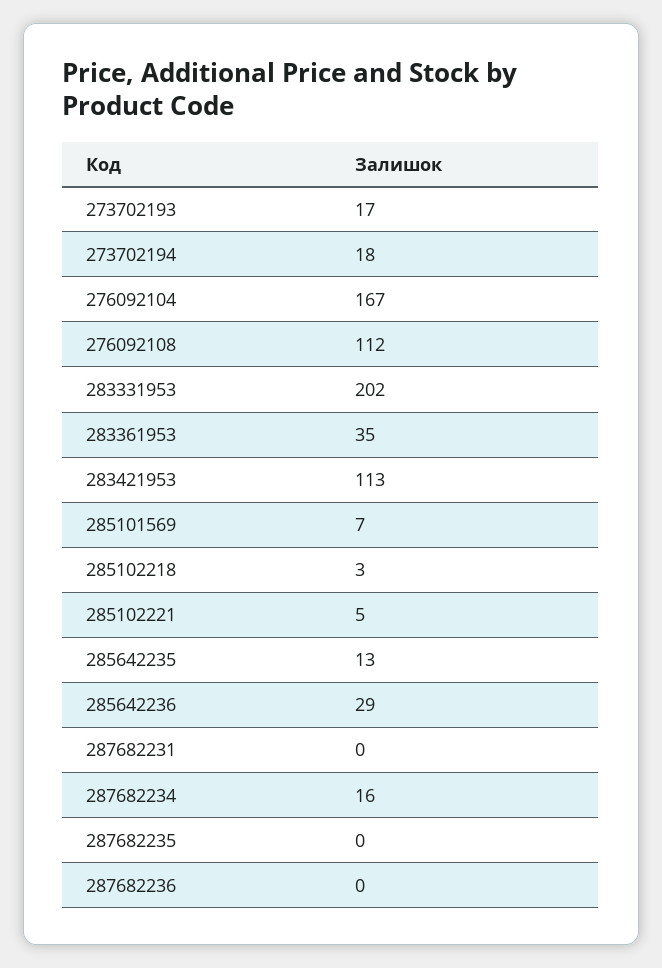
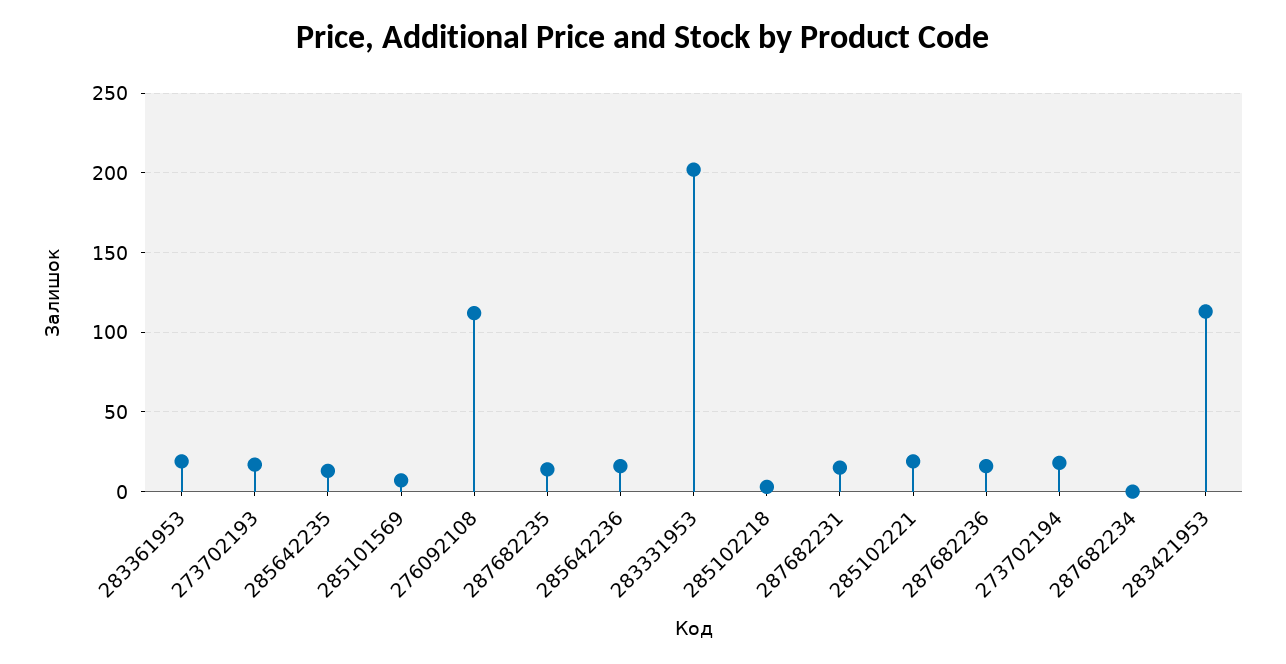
  {
    "273702193": 17,
    "273702194": 18,
-   "276092104": 167,
    "276092108": 112,
    "283331953": 202,
-   "283361953": 35,
+   "283361953": 20,
    "283421953": 113,
    "285101569": 7,
    "285102218": 3,
-   "285102221": 5,
+   "285102221": 20,
    "285642235": 13,
-   "285642236": 29,
+   "285642236": 15,
-   "287682231": 0,
+   "287682231": 15,
-   "287682234": 16,
+   "287682234": 0,
-   "287682235": 0,
+   "287682235": 15,
-   "287682236": 0
+   "287682236": 15
  }

